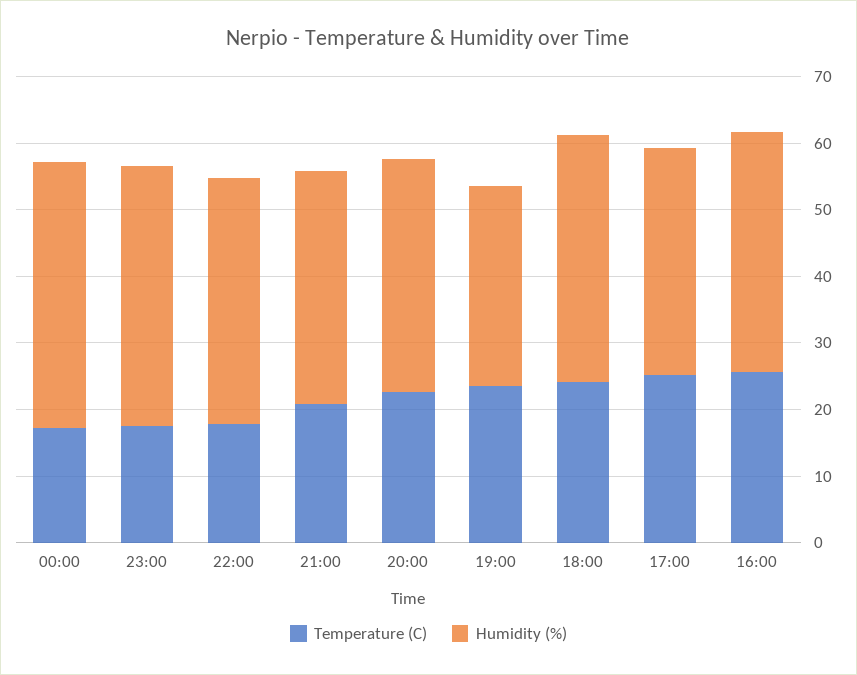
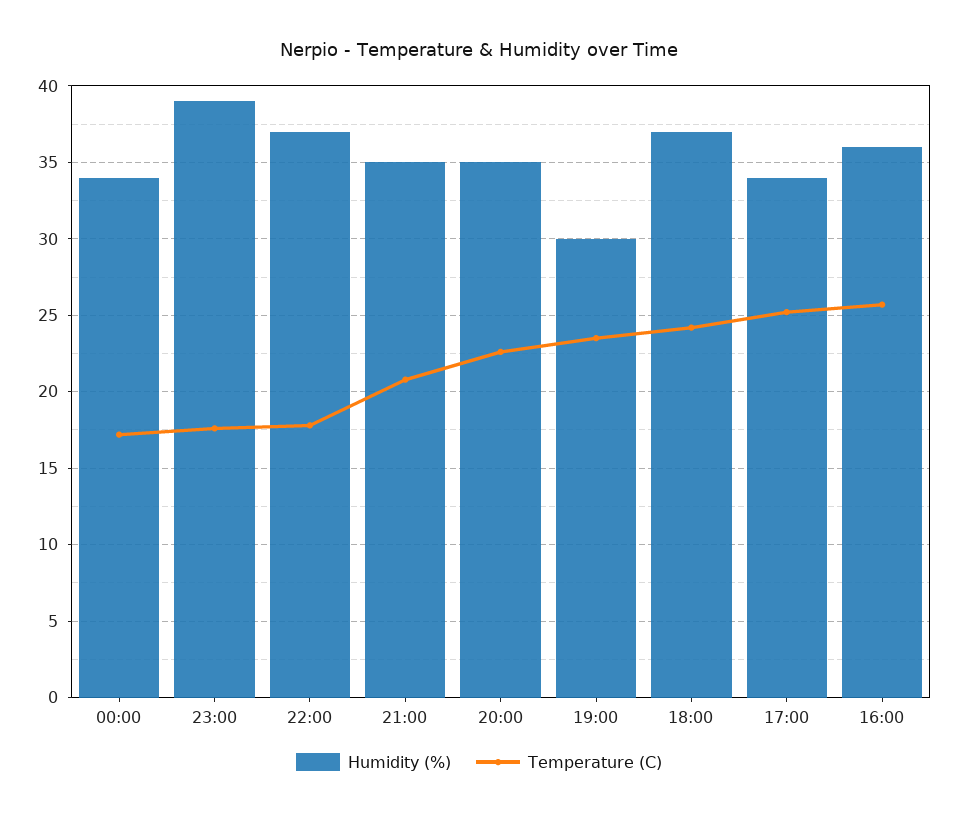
  {
    "Temperature (C)": {
      "00:00": 17,
      "23:00": 17.5,
      "22:00": 18,
      "21:00": 21,
      "20:00": 22.5,
      "19:00": 23.5,
      "18:00": 24,
      "17:00": 25,
      "16:00": 25.5
    },
    "Humidity (%)": {
-     "00:00": 40,
+     "00:00": 34,
      "23:00": 39,
      "22:00": 37,
      "21:00": 35,
      "20:00": 35,
      "19:00": 30,
      "18:00": 37,
      "17:00": 34,
      "16:00": 36
    }
  }

